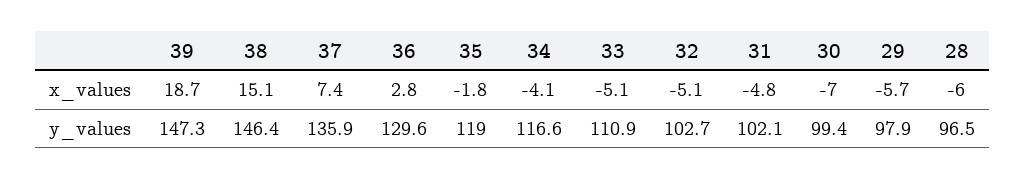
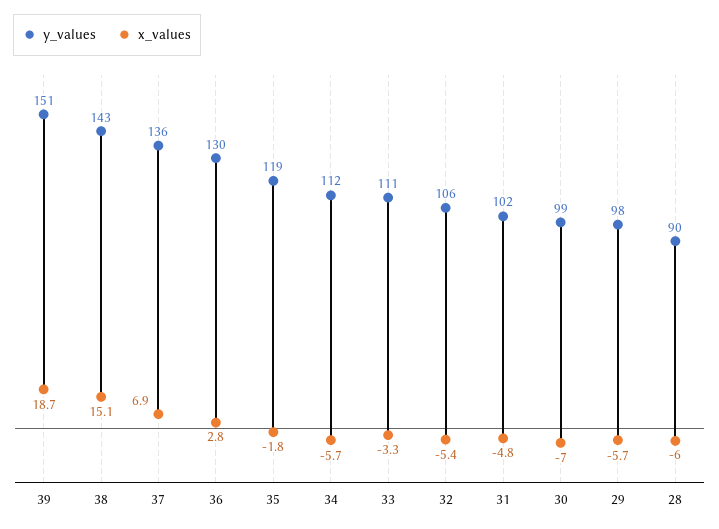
  {
    "x_values": {
      "39": 18.7,
      "38": 15.1,
-     "37": 7.4,
+     "37": 6.9,
      "36": 2.8,
      "35": -1.8,
-     "34": -4.1,
+     "34": -5.7,
-     "33": -5.1,
+     "33": -3.3,
-     "32": -5.1,
+     "32": -5.4,
      "31": -4.8,
      "30": -7,
      "29": -5.7,
      "28": -6
    },
    "y_values": {
-     "39": 147.3,
+     "39": 151,
-     "38": 146.4,
+     "38": 143,
      "37": 135.9,
      "36": 129.6,
      "35": 119,
-     "34": 116.6,
+     "34": 112,
      "33": 110.9,
-     "32": 102.7,
+     "32": 106,
      "31": 102.1,
      "30": 99.4,
      "29": 97.9,
-     "28": 96.5
+     "28": 90
    }
  }

